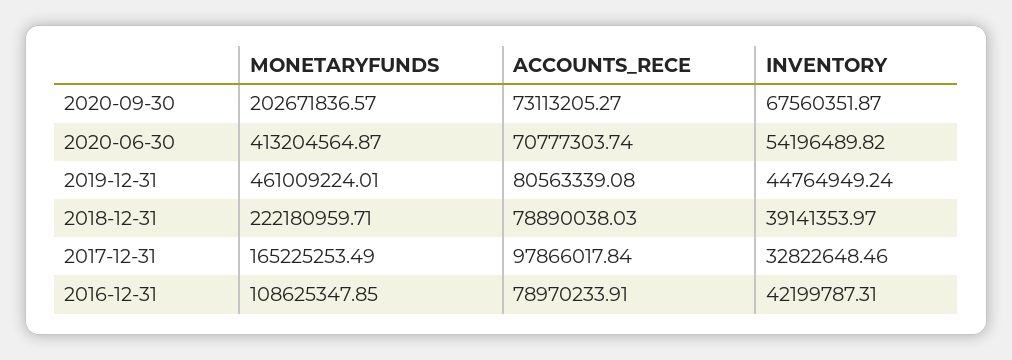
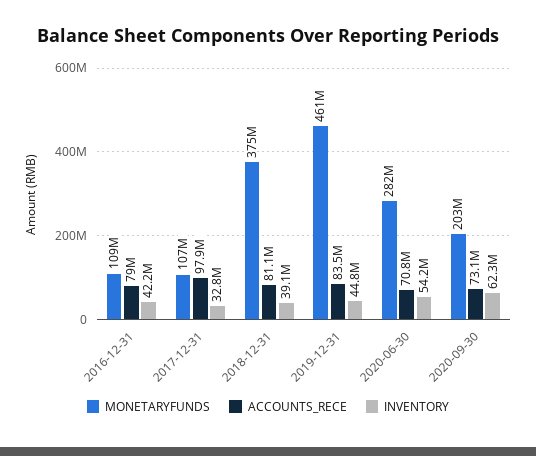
  {
    "MONETARYFUNDS": {
      "2020-09-30": 202671836.57,
-     "2020-06-30": 413204564.87,
+     "2020-06-30": 282000000,
      "2019-12-31": 461009224.01,
-     "2018-12-31": 222180959.71,
+     "2018-12-31": 375000000,
-     "2017-12-31": 165225253.49,
+     "2017-12-31": 107000000,
      "2016-12-31": 108625347.85
    },
    "ACCOUNTS_RECE": {
      "2020-09-30": 73113205.27,
      "2020-06-30": 70777303.74,
-     "2019-12-31": 80563339.08,
+     "2019-12-31": 83500000,
-     "2018-12-31": 78890038.03,
+     "2018-12-31": 81100000,
      "2017-12-31": 97866017.84,
      "2016-12-31": 78970233.91
    },
    "INVENTORY": {
-     "2020-09-30": 67560351.87,
+     "2020-09-30": 62300000,
      "2020-06-30": 54196489.82,
      "2019-12-31": 44764949.24,
      "2018-12-31": 39141353.97,
      "2017-12-31": 32822648.46,
      "2016-12-31": 42199787.31
    }
  }

